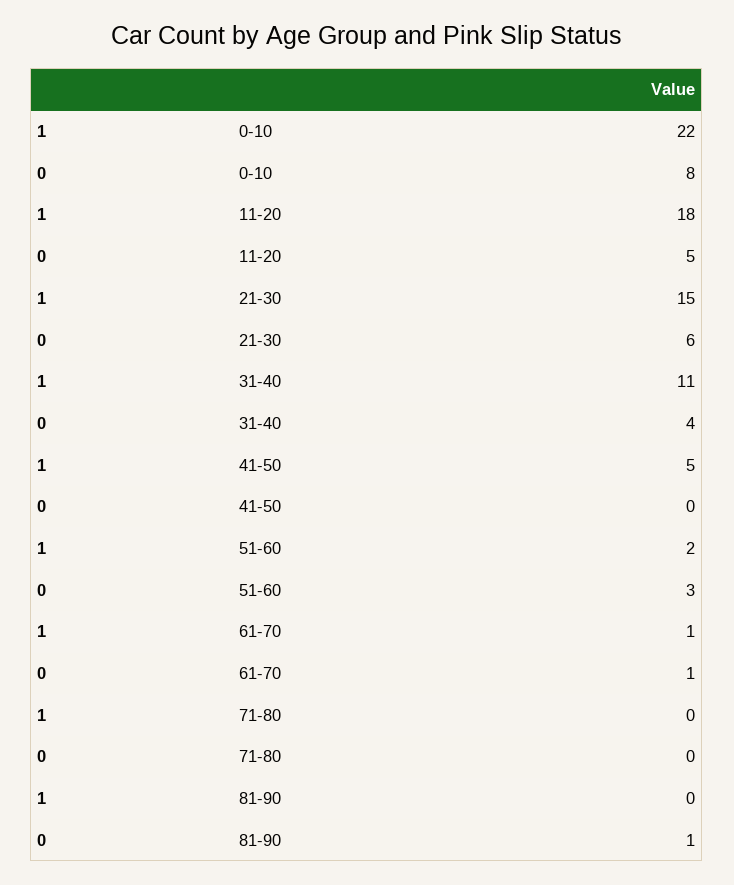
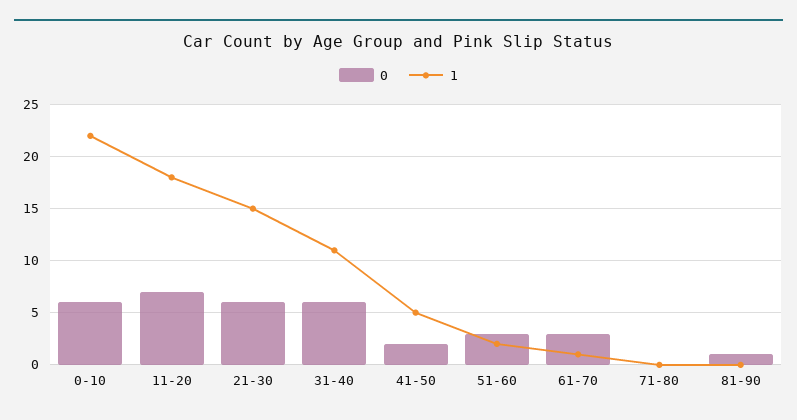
  {
    "1": {
      "0-10": 22,
      "11-20": 18,
      "21-30": 15,
      "31-40": 11,
      "41-50": 5,
      "51-60": 2,
      "61-70": 1,
      "71-80": 0,
      "81-90": 0
    },
    "0": {
-     "0-10": 8,
+     "0-10": 6,
-     "11-20": 5,
+     "11-20": 7,
      "21-30": 6,
-     "31-40": 4,
+     "31-40": 6,
-     "41-50": 0,
+     "41-50": 2,
      "51-60": 3,
-     "61-70": 1,
+     "61-70": 3,
      "71-80": 0,
      "81-90": 1
    }
  }

